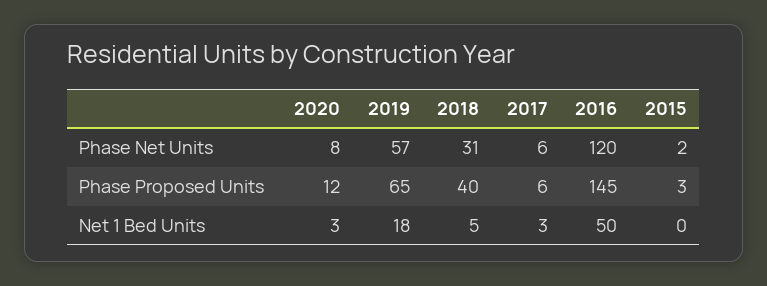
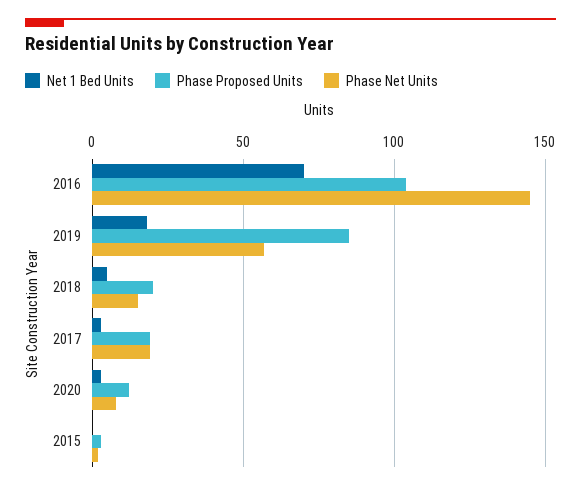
  {
    "Phase Net Units": {
      "2020": 8,
      "2019": 57,
-     "2018": 31,
+     "2018": 15,
-     "2017": 6,
+     "2017": 20,
-     "2016": 120,
+     "2016": 145,
      "2015": 2
    },
    "Phase Proposed Units": {
      "2020": 12,
-     "2019": 65,
+     "2019": 85,
-     "2018": 40,
+     "2018": 20,
-     "2017": 6,
+     "2017": 20,
-     "2016": 145,
+     "2016": 105,
      "2015": 3
    },
    "Net 1 Bed Units": {
      "2020": 3,
      "2019": 18,
      "2018": 5,
      "2017": 3,
-     "2016": 50,
+     "2016": 70,
      "2015": 0
    }
  }

